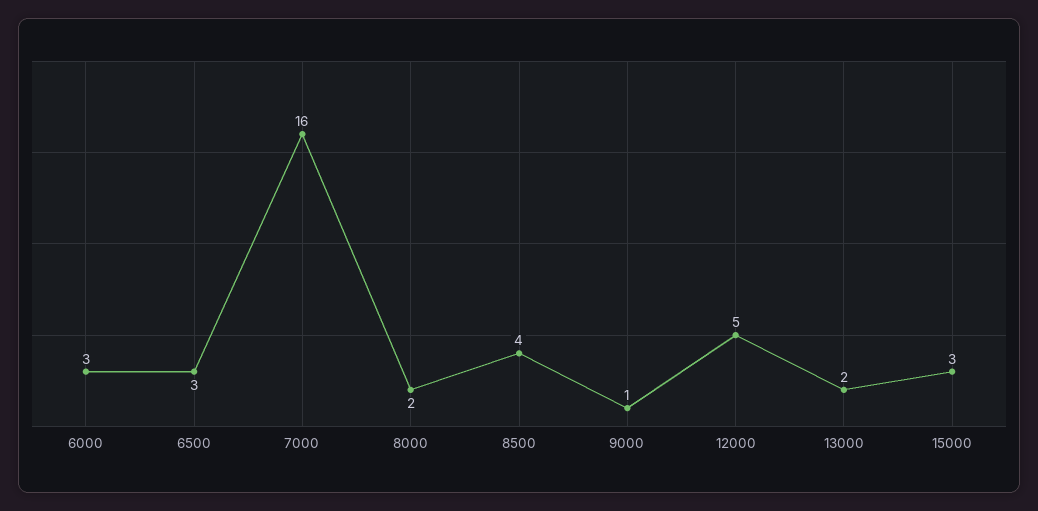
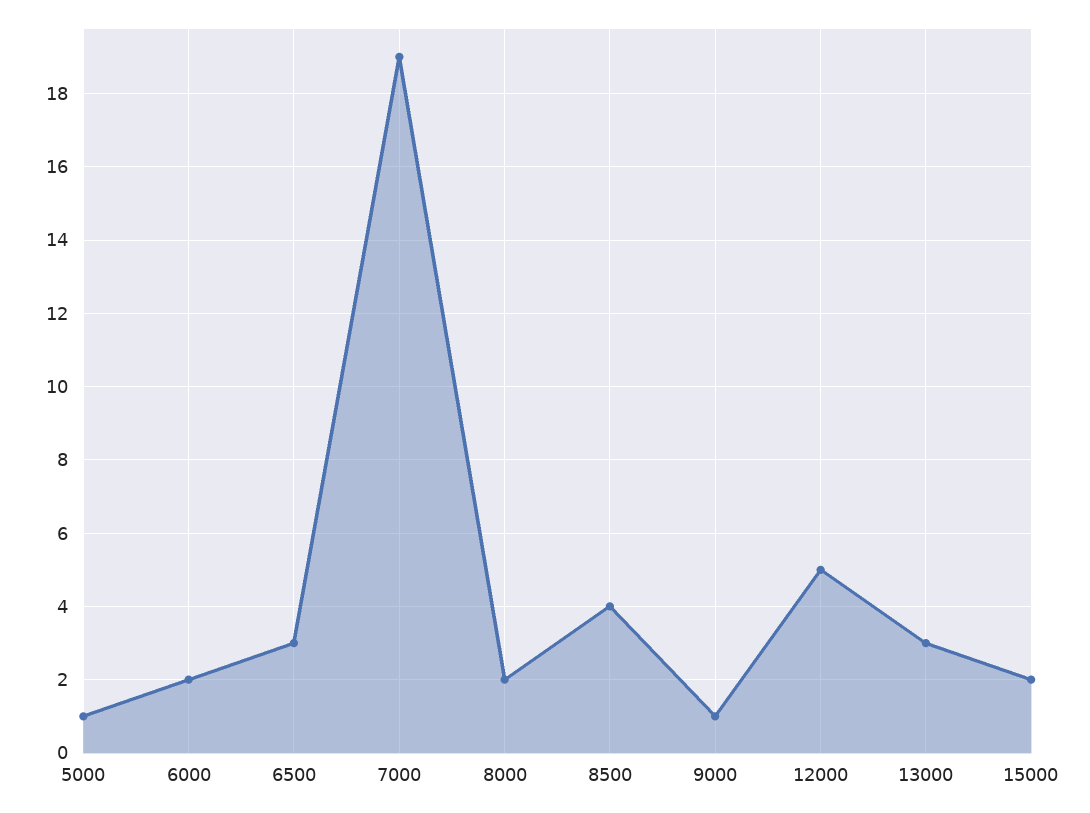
  {
-   "6000": 3,
+   "6000": 2,
    "6500": 3,
-   "7000": 16,
+   "7000": 19,
    "8000": 2,
    "8500": 4,
    "9000": 1,
    "12000": 5,
-   "13000": 2,
+   "13000": 3,
-   "15000": 3
+   "15000": 2,
+   "5000": 1
  }

